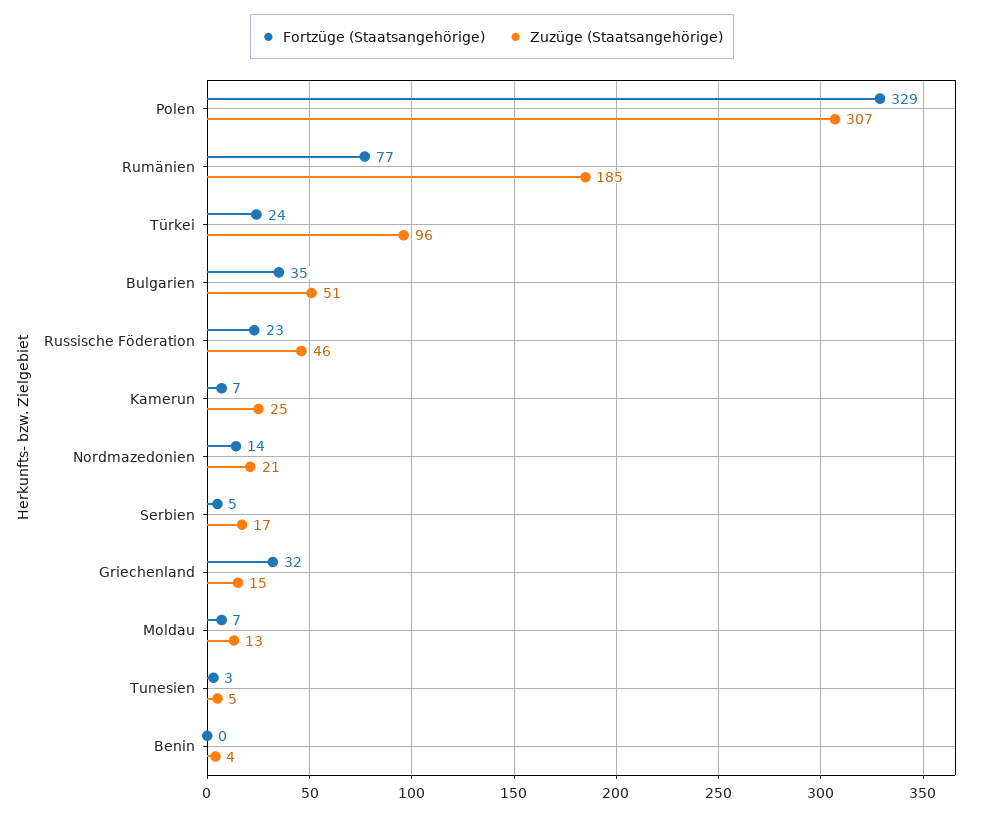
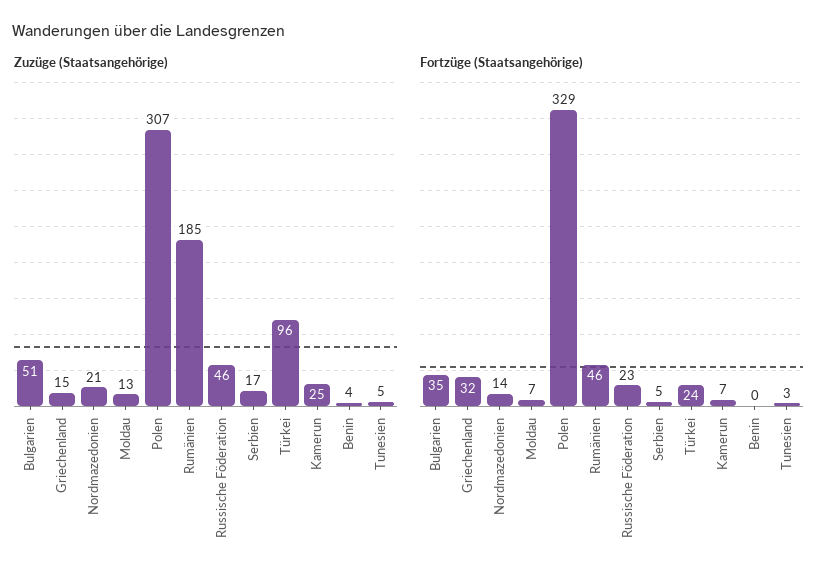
  {
    "Fortzüge (Staatsangehörige)": {
      "Polen": 329,
-     "Rumänien": 77,
+     "Rumänien": 46,
      "Türkei": 24,
      "Bulgarien": 35,
      "Russische Föderation": 23,
      "Kamerun": 7,
      "Nordmazedonien": 14,
      "Serbien": 5,
      "Griechenland": 32,
      "Moldau": 7,
      "Tunesien": 3,
      "Benin": 0
    },
    "Zuzüge (Staatsangehörige)": {
      "Polen": 307,
      "Rumänien": 185,
      "Türkei": 96,
      "Bulgarien": 51,
      "Russische Föderation": 46,
      "Kamerun": 25,
      "Nordmazedonien": 21,
      "Serbien": 17,
      "Griechenland": 15,
      "Moldau": 13,
      "Tunesien": 5,
      "Benin": 4
    }
  }

